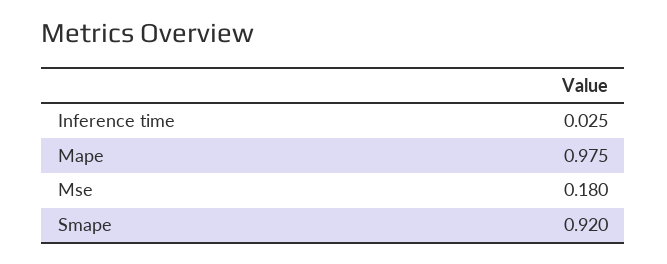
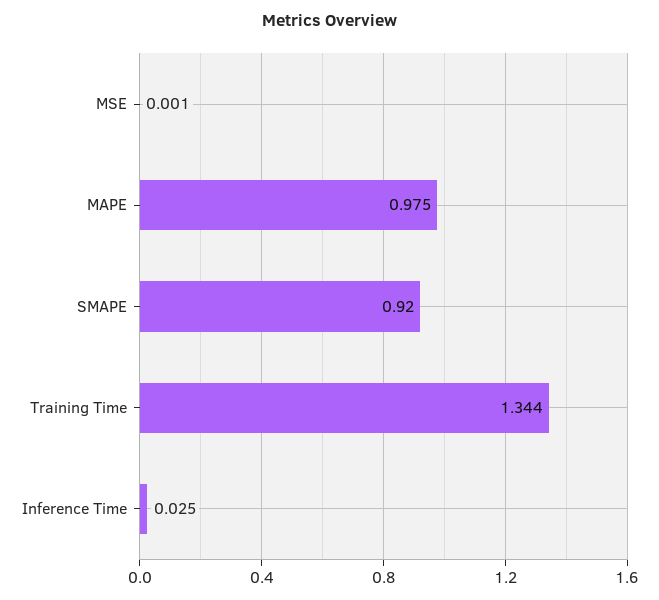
  {
    "Inference time": 0.025,
    "Mape": 0.975,
-   "Mse": 0.18,
+   "Mse": 0.001,
-   "Smape": 0.92
+   "Smape": 0.92,
+   "Training Time": 1.344
  }

